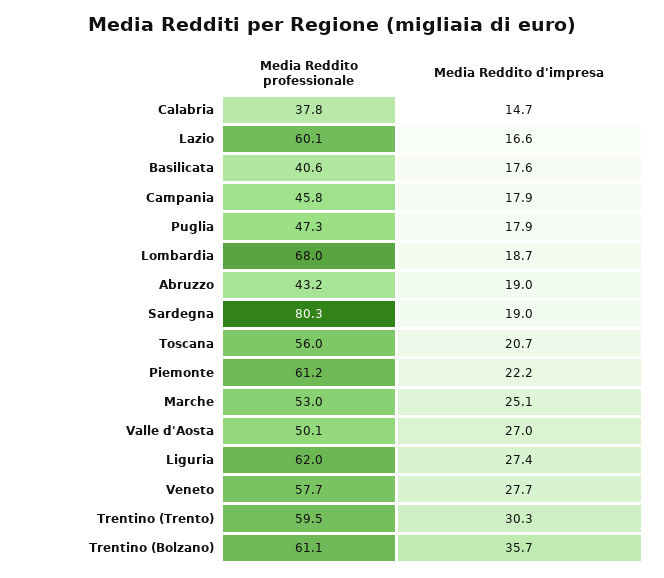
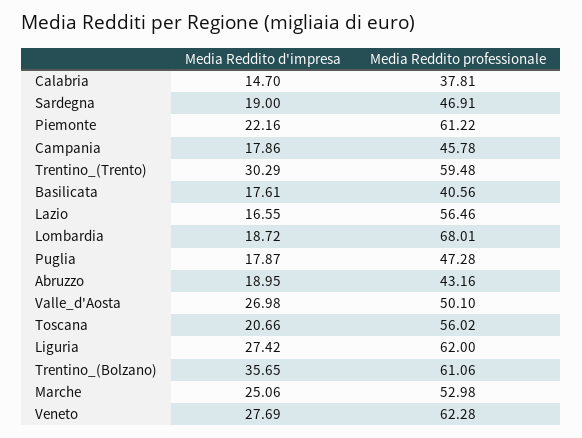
  {
    "Media Reddito professionale": {
      "Calabria": 37.81,
-     "Lazio": 60.1,
+     "Lazio": 56.46,
      "Basilicata": 40.56,
      "Campania": 45.78,
      "Puglia": 47.28,
      "Lombardia": 68.01,
      "Abruzzo": 43.16,
-     "Sardegna": 80.3,
+     "Sardegna": 46.91,
      "Toscana": 56.02,
      "Piemonte": 61.22,
      "Marche": 52.98,
      "Valle d'Aosta": 50.1,
      "Liguria": 62,
-     "Veneto": 57.7,
+     "Veneto": 62.28,
      "Trentino (Trento)": 59.48,
      "Trentino (Bolzano)": 61.06
    },
    "Media Reddito d'impresa": {
      "Calabria": 14.7,
      "Lazio": 16.55,
      "Basilicata": 17.61,
      "Campania": 17.86,
      "Puglia": 17.87,
      "Lombardia": 18.72,
      "Abruzzo": 18.95,
      "Sardegna": 19,
      "Toscana": 20.66,
      "Piemonte": 22.16,
      "Marche": 25.06,
      "Valle d'Aosta": 26.98,
      "Liguria": 27.42,
      "Veneto": 27.69,
      "Trentino (Trento)": 30.29,
      "Trentino (Bolzano)": 35.65
    }
  }

